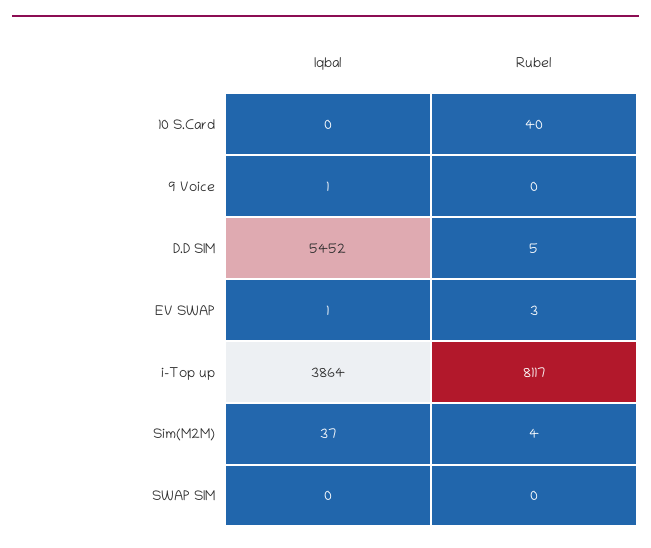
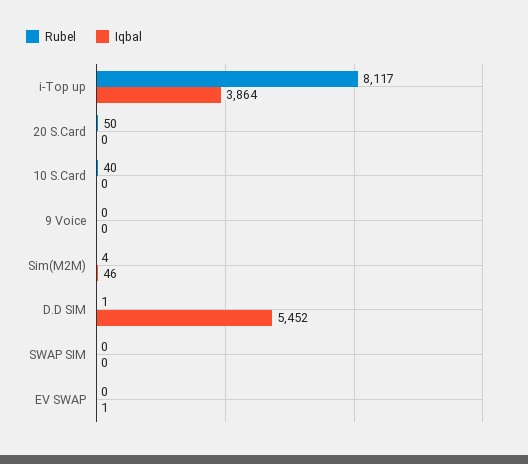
  {
    "Iqbal": {
      "10 S.Card": 0,
-     "9 Voice": 1,
+     "9 Voice": 0,
      "D.D SIM": 5452,
      "EV SWAP": 1,
      "i-Top up": 3864,
-     "Sim(M2M)": 37,
+     "Sim(M2M)": 46,
-     "SWAP SIM": 0
+     "SWAP SIM": 0,
+     "20 S.Card": 0
    },
    "Rubel": {
      "10 S.Card": 40,
      "9 Voice": 0,
-     "D.D SIM": 5,
+     "D.D SIM": 1,
-     "EV SWAP": 3,
+     "EV SWAP": 0,
      "i-Top up": 8117,
      "Sim(M2M)": 4,
-     "SWAP SIM": 0
+     "SWAP SIM": 0,
+     "20 S.Card": 50
    }
  }

